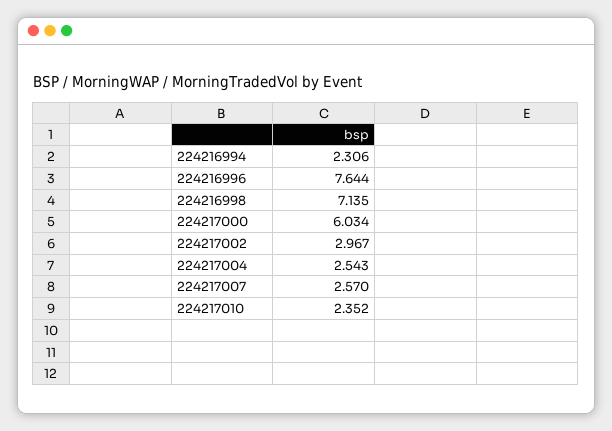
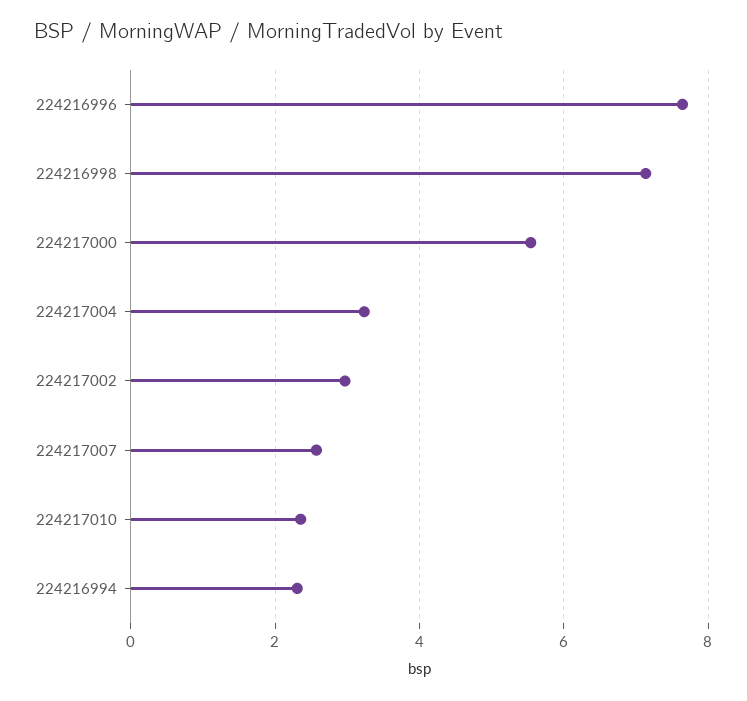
  {
    "224216994": 2.306,
    "224216996": 7.644,
    "224216998": 7.135,
-   "224217000": 6.034,
+   "224217000": 5.6,
    "224217002": 2.967,
-   "224217004": 2.543,
+   "224217004": 3.2,
    "224217007": 2.57,
    "224217010": 2.352
  }

